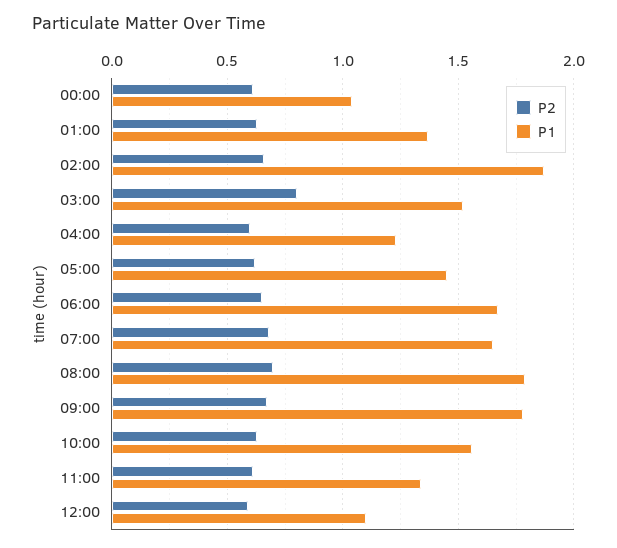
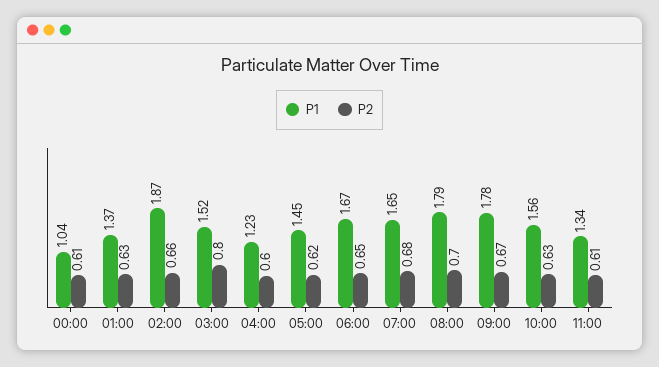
  {
    "P2": {
      "00:00": 0.61,
      "01:00": 0.63,
      "02:00": 0.66,
      "03:00": 0.8,
      "04:00": 0.6,
      "05:00": 0.62,
      "06:00": 0.65,
      "07:00": 0.68,
      "08:00": 0.7,
      "09:00": 0.67,
      "10:00": 0.63,
-     "11:00": 0.61,
+     "11:00": 0.61
-     "12:00": 0.6
    },
    "P1": {
      "00:00": 1.04,
      "01:00": 1.37,
      "02:00": 1.87,
      "03:00": 1.52,
      "04:00": 1.23,
      "05:00": 1.45,
      "06:00": 1.67,
      "07:00": 1.65,
      "08:00": 1.79,
      "09:00": 1.78,
      "10:00": 1.56,
-     "11:00": 1.34,
+     "11:00": 1.34
-     "12:00": 1.1
    }
  }

